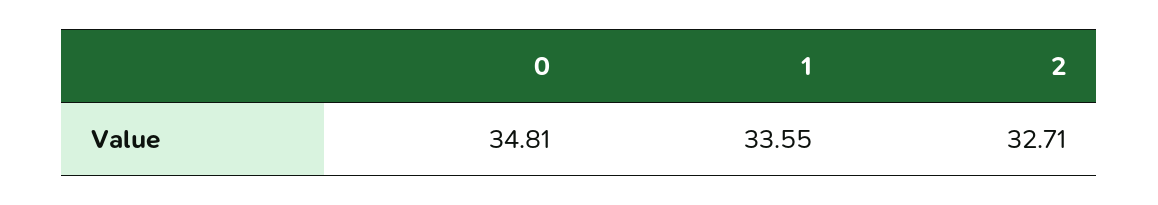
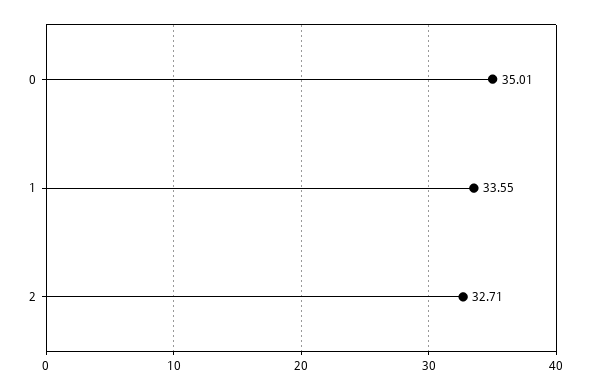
  {
-   "0": 34.81,
+   "0": 35.01,
    "1": 33.55,
    "2": 32.71
  }

